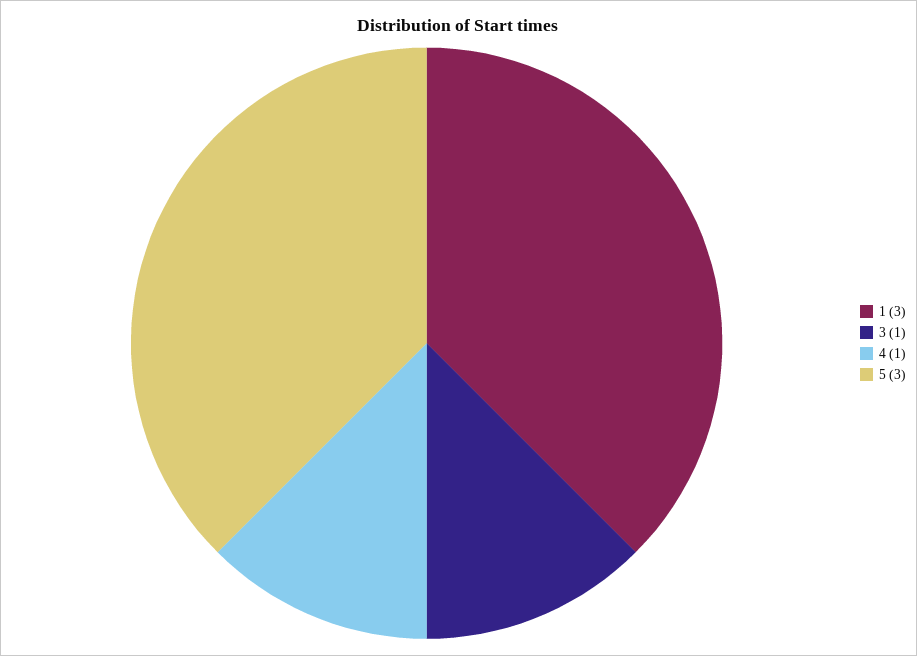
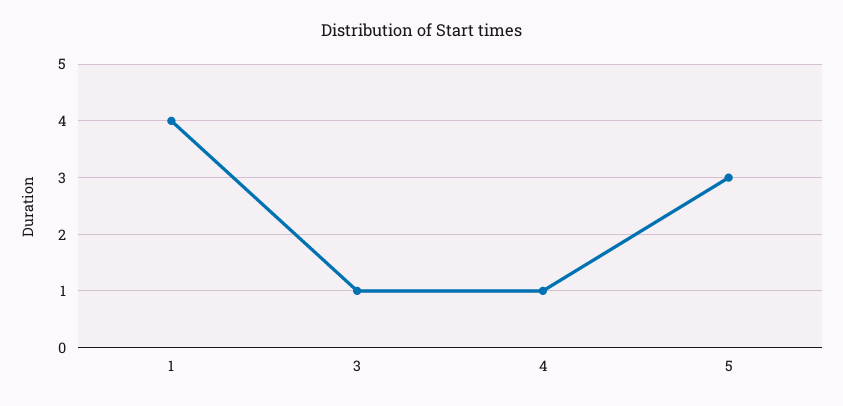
  {
-   "1": 3,
+   "1": 4,
    "3": 1,
    "4": 1,
    "5": 3
  }

